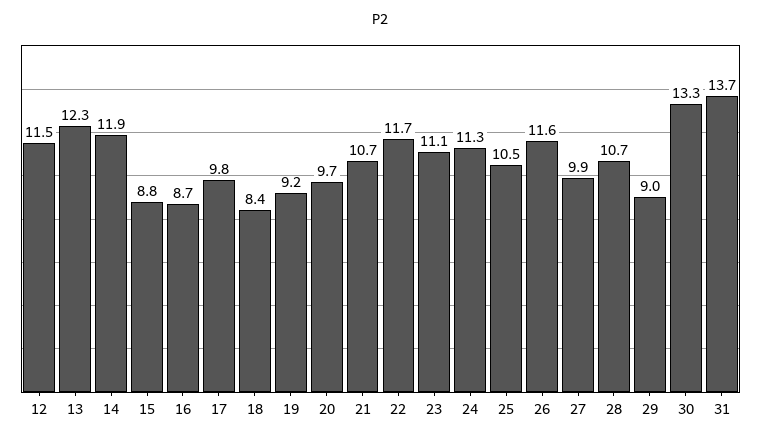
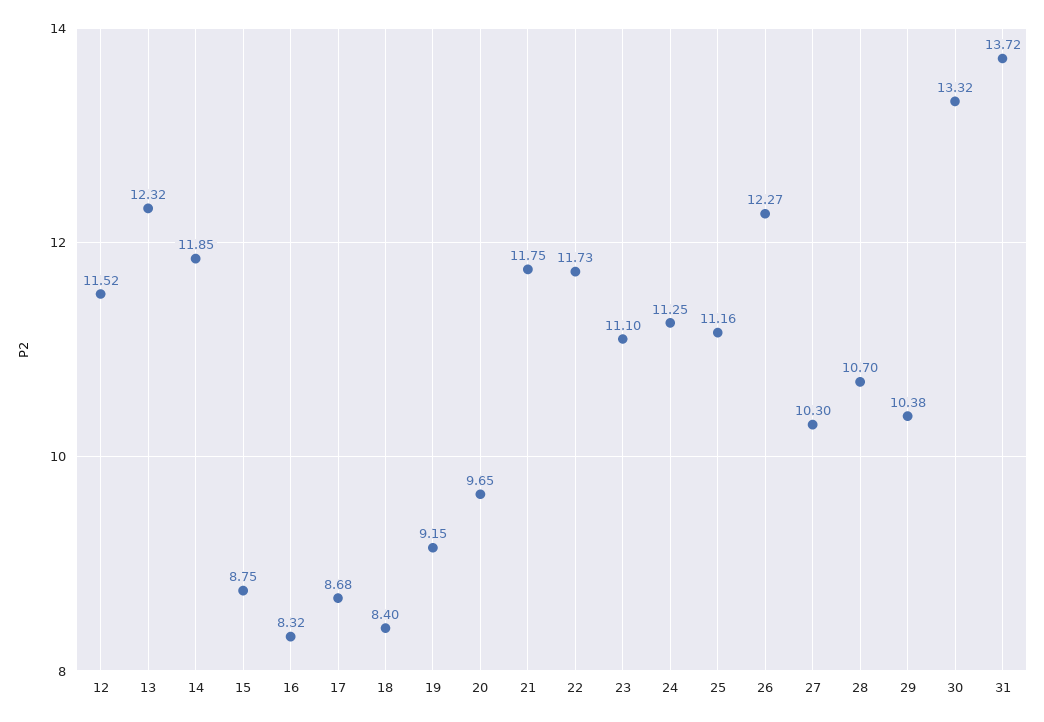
  {
    "12": 11.52,
    "13": 12.32,
    "14": 11.85,
    "15": 8.75,
-   "16": 8.7,
+   "16": 8.32,
-   "17": 9.8,
+   "17": 8.68,
    "18": 8.4,
    "19": 9.15,
    "20": 9.65,
-   "21": 10.7,
+   "21": 11.75,
    "22": 11.73,
    "23": 11.1,
    "24": 11.25,
-   "25": 10.5,
+   "25": 11.16,
-   "26": 11.6,
+   "26": 12.27,
-   "27": 9.9,
+   "27": 10.3,
    "28": 10.7,
-   "29": 9,
+   "29": 10.38,
    "30": 13.32,
    "31": 13.72
  }

